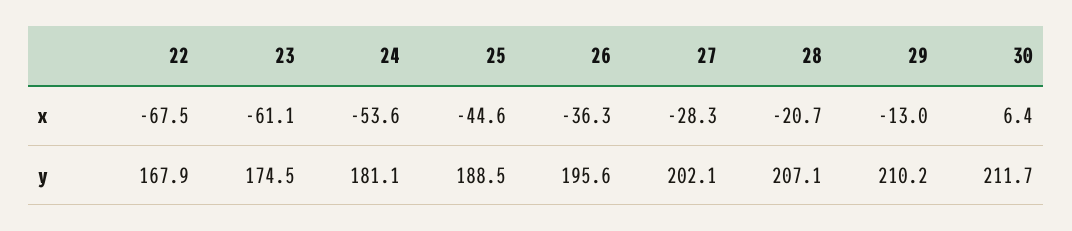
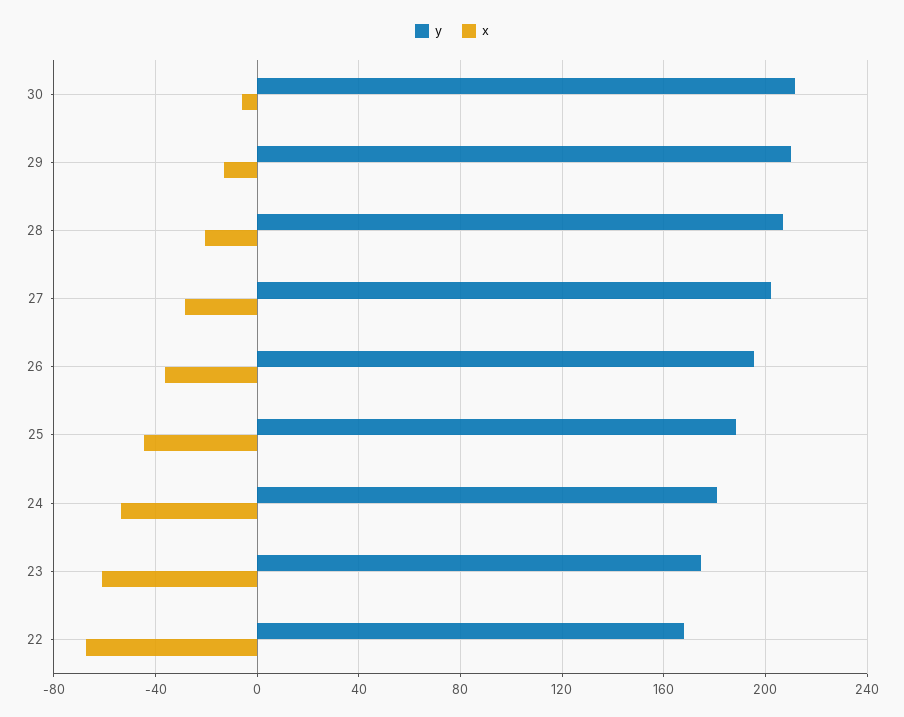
  {
    "x": {
      "22": -67.5,
      "23": -61.1,
      "24": -53.6,
      "25": -44.6,
      "26": -36.3,
      "27": -28.3,
      "28": -20.7,
      "29": -13,
-     "30": 6.4
+     "30": -5
    },
    "y": {
      "22": 167.9,
      "23": 174.5,
      "24": 181.1,
      "25": 188.5,
      "26": 195.6,
      "27": 202.1,
      "28": 207.1,
      "29": 210.2,
      "30": 211.7
    }
  }

